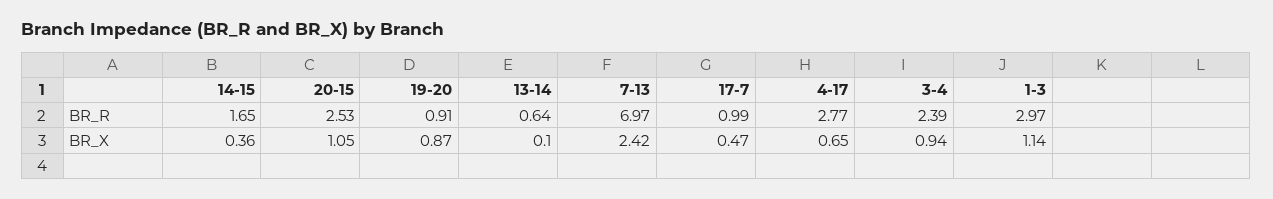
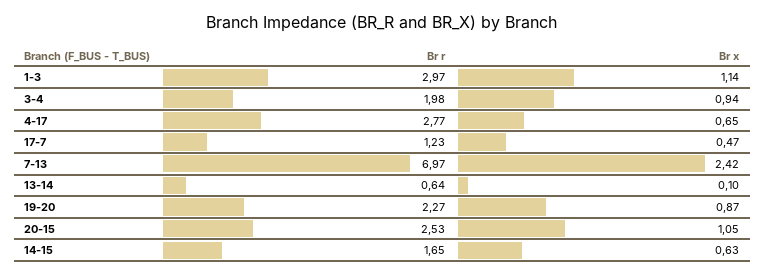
  {
    "14-15": {
      "BR_R": 1.65,
-     "BR_X": 0.36
+     "BR_X": 0.63
    },
    "20-15": {
      "BR_R": 2.53,
      "BR_X": 1.05
    },
    "19-20": {
-     "BR_R": 0.91,
+     "BR_R": 2.27,
      "BR_X": 0.87
    },
    "13-14": {
      "BR_R": 0.64,
      "BR_X": 0.1
    },
    "7-13": {
      "BR_R": 6.97,
      "BR_X": 2.42
    },
    "17-7": {
-     "BR_R": 0.99,
+     "BR_R": 1.23,
      "BR_X": 0.47
    },
    "4-17": {
      "BR_R": 2.77,
      "BR_X": 0.65
    },
    "3-4": {
-     "BR_R": 2.39,
+     "BR_R": 1.98,
      "BR_X": 0.94
    },
    "1-3": {
      "BR_R": 2.97,
      "BR_X": 1.14
    }
  }

